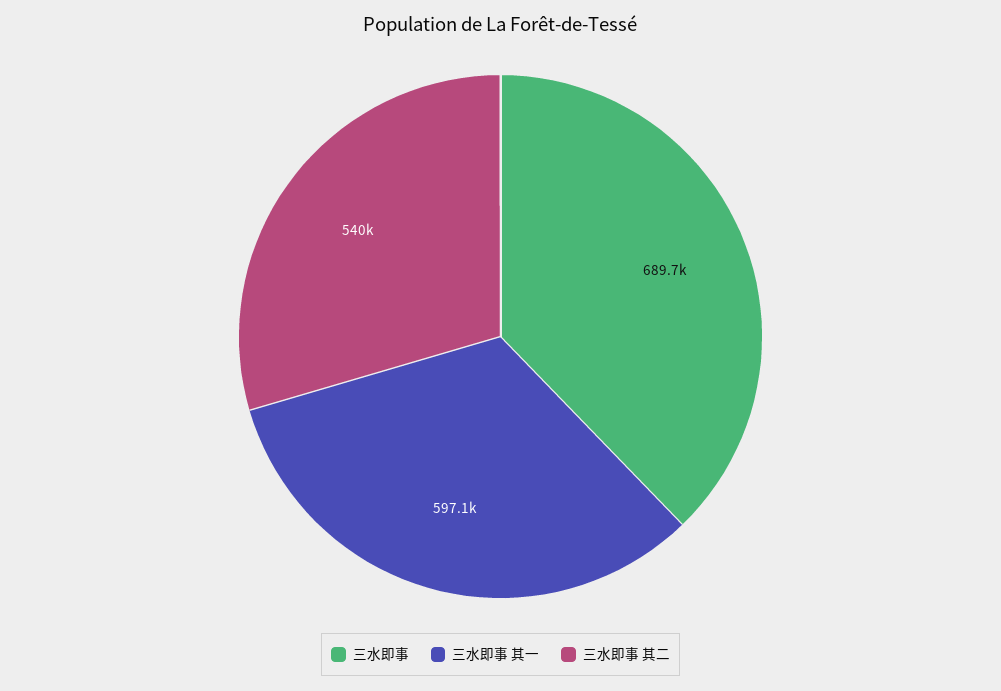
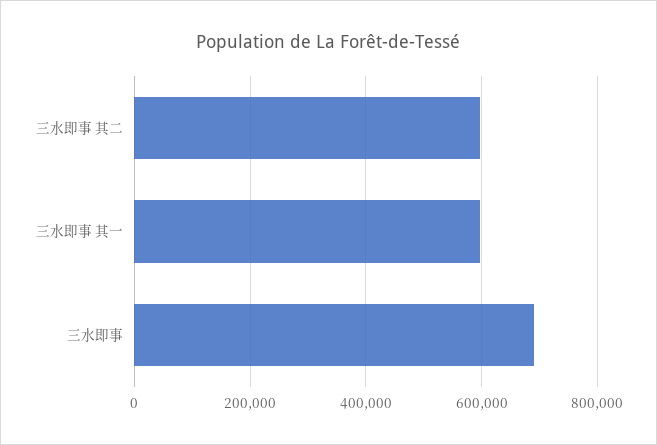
  {
    "三水即事": 689700,
    "三水即事 其一": 597100,
-   "三水即事 其二": 540000
+   "三水即事 其二": 600000
  }

